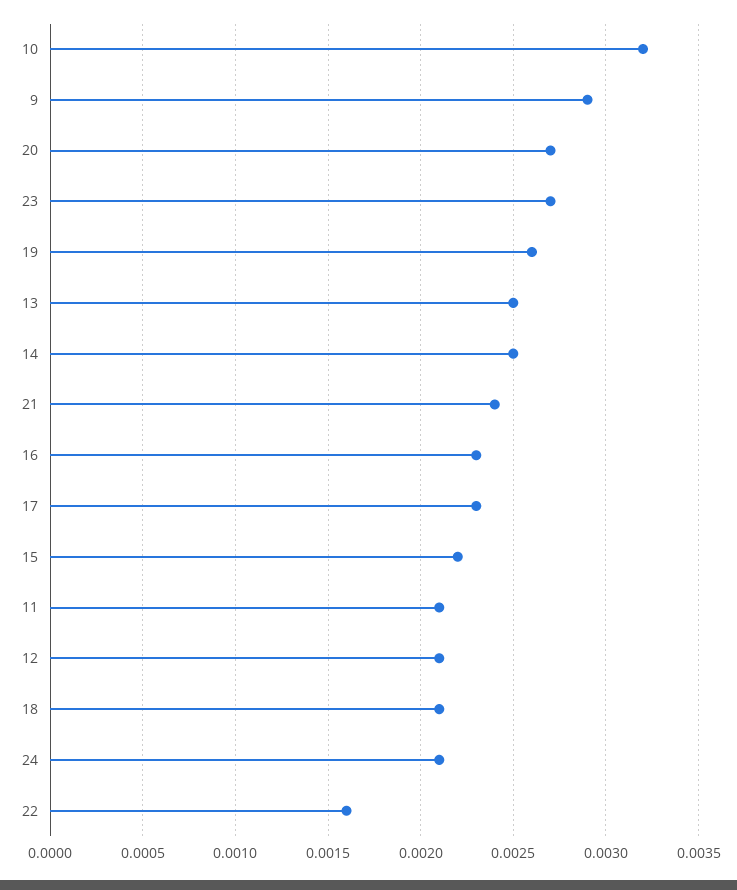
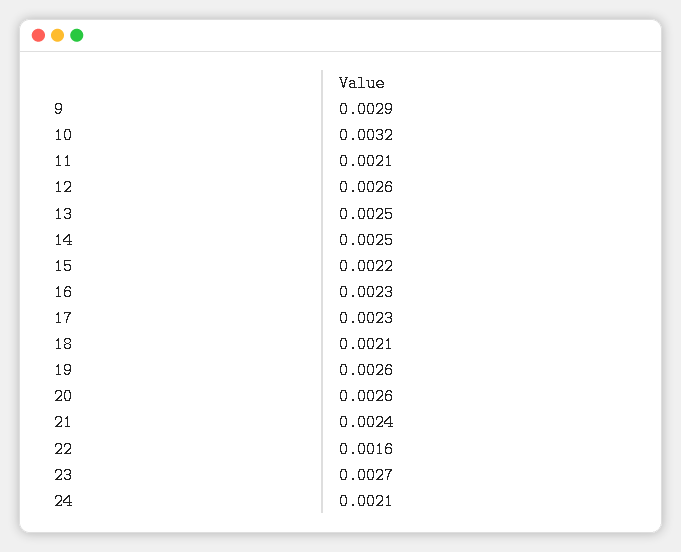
  {
    "10": 0.0032,
    "9": 0.0029,
-   "20": 0.0027,
+   "20": 0.0026,
    "23": 0.0027,
    "19": 0.0026,
    "13": 0.0025,
    "14": 0.0025,
    "21": 0.0024,
    "16": 0.0023,
    "17": 0.0023,
    "15": 0.0022,
    "11": 0.0021,
-   "12": 0.0021,
+   "12": 0.0026,
    "18": 0.0021,
    "24": 0.0021,
    "22": 0.0016
  }

